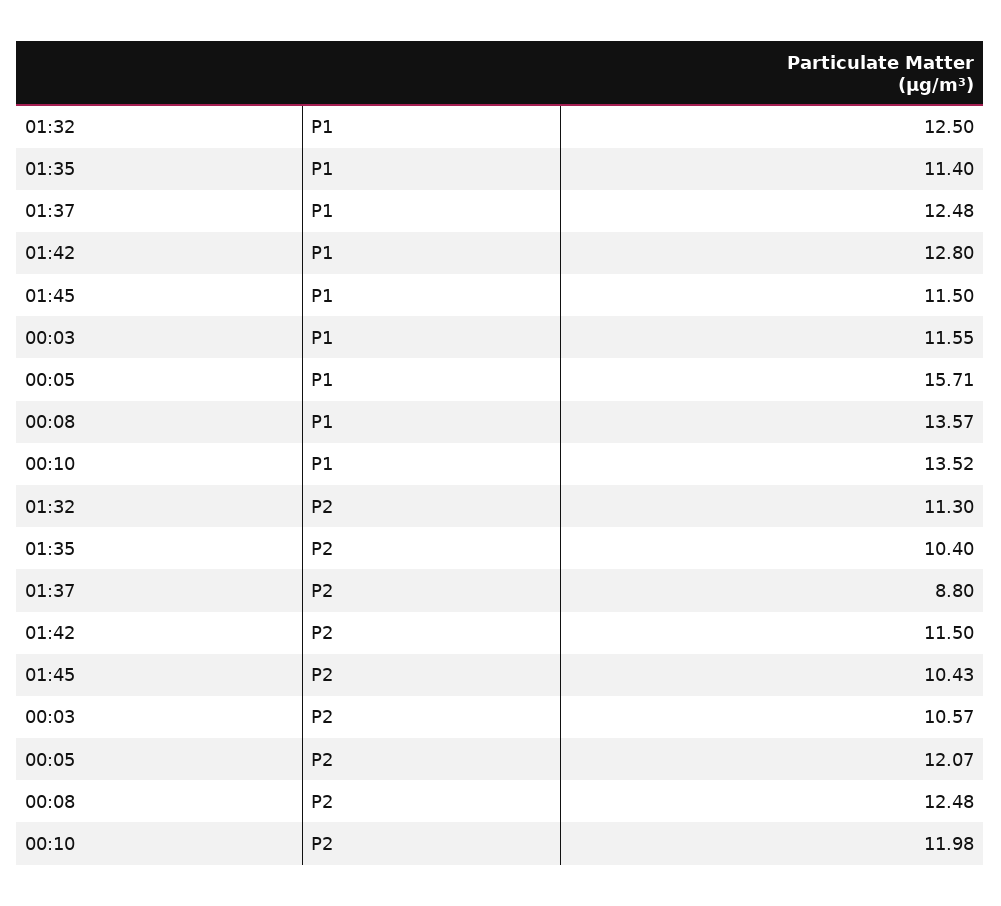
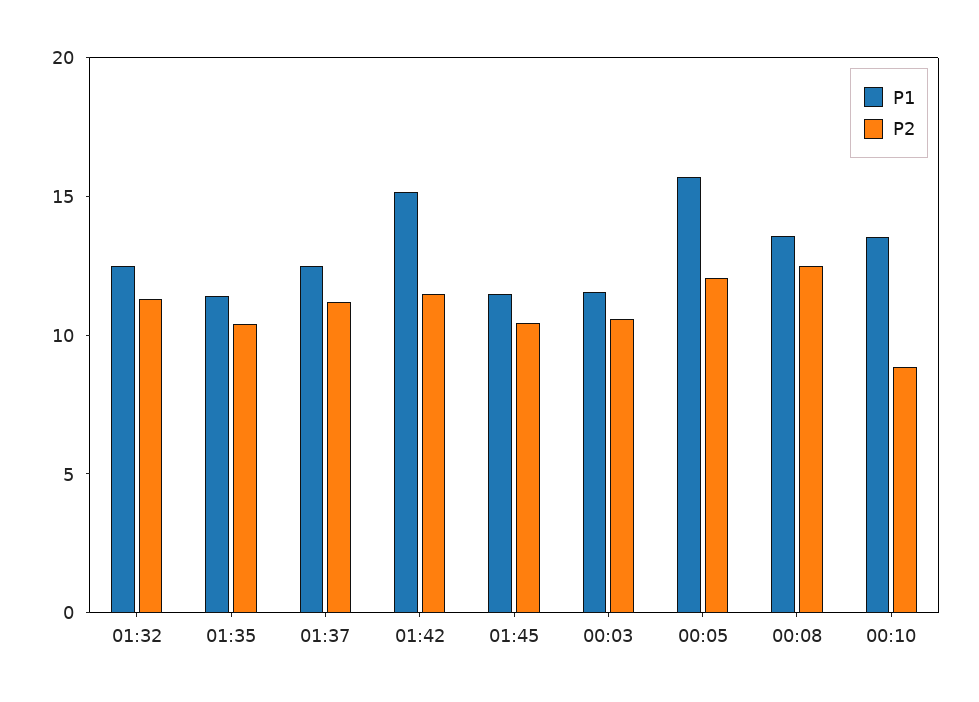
  {
    "P1": {
      "01:32": 12.5,
      "01:35": 11.4,
      "01:37": 12.48,
-     "01:42": 12.8,
+     "01:42": 15,
      "01:45": 11.5,
      "00:03": 11.55,
      "00:05": 15.71,
      "00:08": 13.57,
      "00:10": 13.52
    },
    "P2": {
      "01:32": 11.3,
      "01:35": 10.4,
-     "01:37": 8.8,
+     "01:37": 11,
      "01:42": 11.5,
      "01:45": 10.43,
      "00:03": 10.57,
      "00:05": 12.07,
      "00:08": 12.48,
-     "00:10": 11.98
+     "00:10": 9
    }
  }

